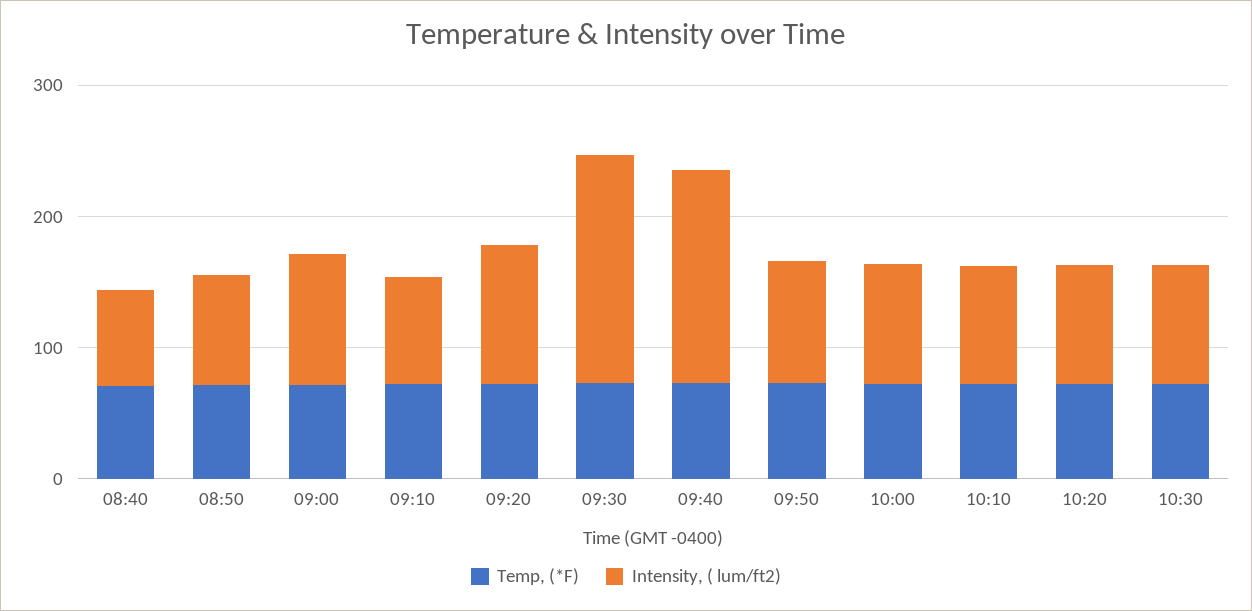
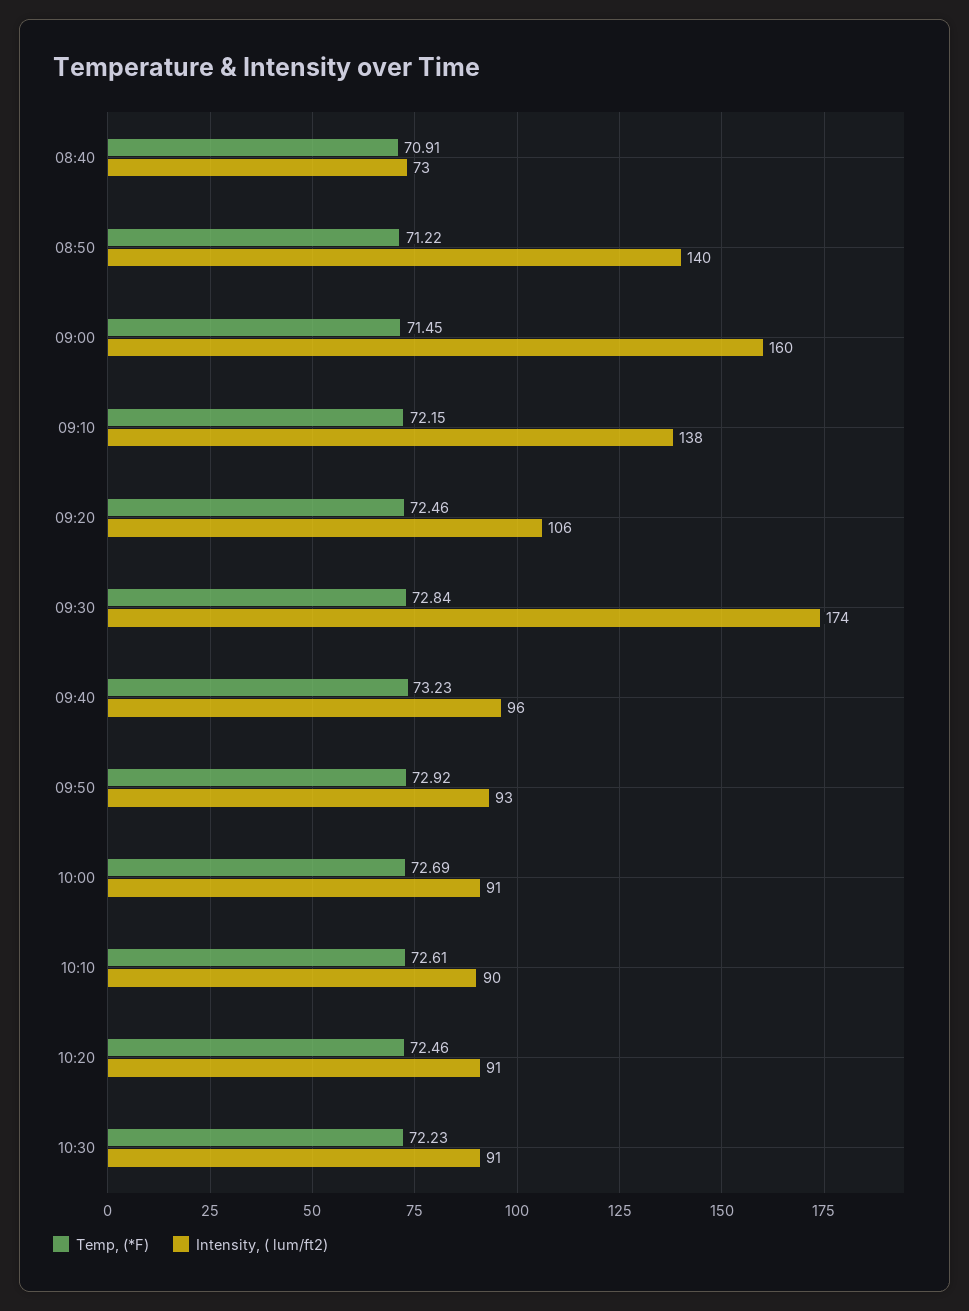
  {
    "Temp, (*F)": {
      "08:40": 70.91,
      "08:50": 71.22,
      "09:00": 71.45,
      "09:10": 72.15,
      "09:20": 72.46,
      "09:30": 72.84,
      "09:40": 73.23,
      "09:50": 72.92,
      "10:00": 72.69,
      "10:10": 72.61,
      "10:20": 72.46,
      "10:30": 72.23
    },
    "Intensity, ( lum/ft2)": {
      "08:40": 73,
-     "08:50": 80,
+     "08:50": 140,
-     "09:00": 100,
+     "09:00": 160,
-     "09:10": 80,
+     "09:10": 138,
      "09:20": 106,
      "09:30": 174,
-     "09:40": 160,
+     "09:40": 96,
      "09:50": 93,
      "10:00": 91,
      "10:10": 90,
      "10:20": 91,
      "10:30": 91
    }
  }

